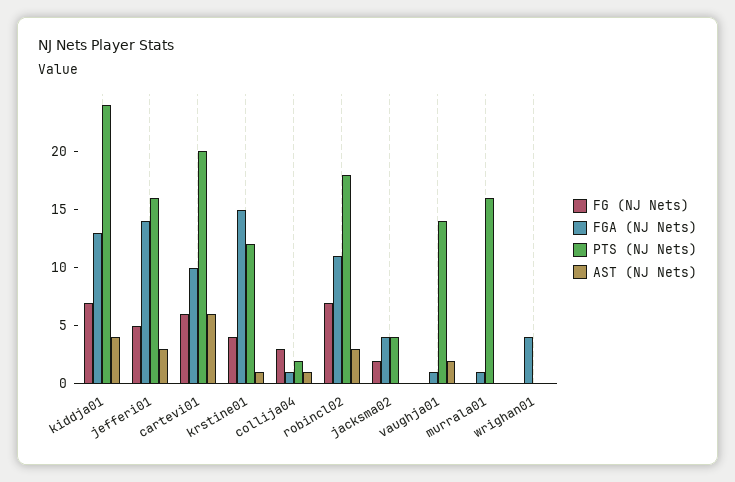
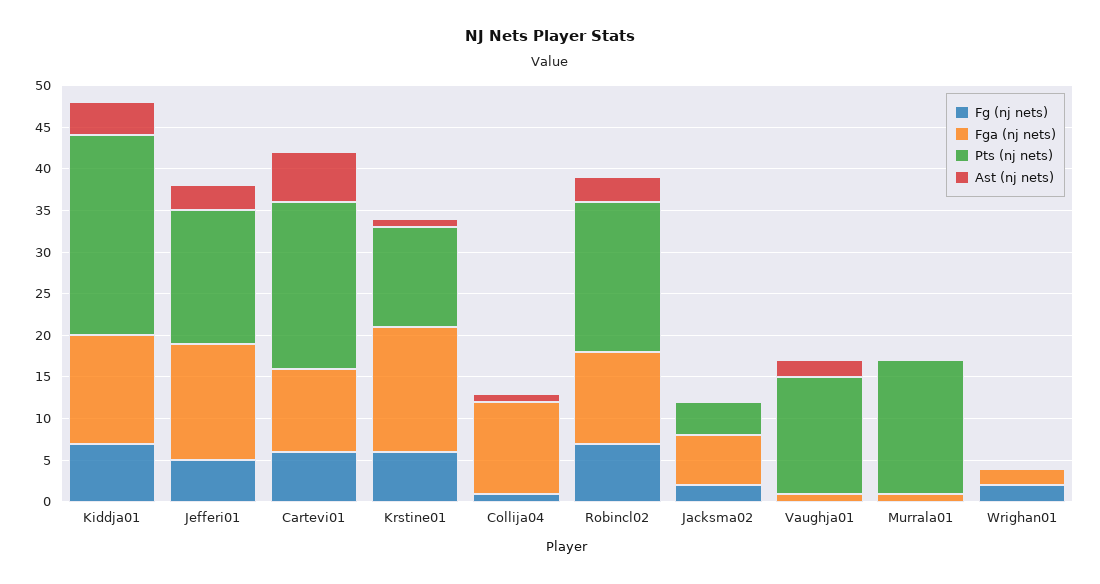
  {
    "FG (NJ Nets)": {
      "kiddja01": 7,
      "jefferi01": 5,
      "cartevi01": 6,
-     "krstine01": 4,
+     "krstine01": 6,
-     "collija04": 3,
+     "collija04": 1,
      "robincl02": 7,
      "jacksma02": 2,
      "vaughja01": 0,
      "murrala01": 0,
-     "wrighan01": 0
+     "wrighan01": 2
    },
    "FGA (NJ Nets)": {
      "kiddja01": 13,
      "jefferi01": 14,
      "cartevi01": 10,
      "krstine01": 15,
-     "collija04": 1,
+     "collija04": 11,
      "robincl02": 11,
-     "jacksma02": 4,
+     "jacksma02": 6,
      "vaughja01": 1,
      "murrala01": 1,
-     "wrighan01": 4
+     "wrighan01": 2
    },
    "PTS (NJ Nets)": {
      "kiddja01": 24,
      "jefferi01": 16,
      "cartevi01": 20,
      "krstine01": 12,
-     "collija04": 2,
+     "collija04": 0,
      "robincl02": 18,
      "jacksma02": 4,
      "vaughja01": 14,
      "murrala01": 16,
      "wrighan01": 0
    },
    "AST (NJ Nets)": {
      "kiddja01": 4,
      "jefferi01": 3,
      "cartevi01": 6,
      "krstine01": 1,
      "collija04": 1,
      "robincl02": 3,
      "jacksma02": 0,
      "vaughja01": 2,
      "murrala01": 0,
      "wrighan01": 0
    }
  }

